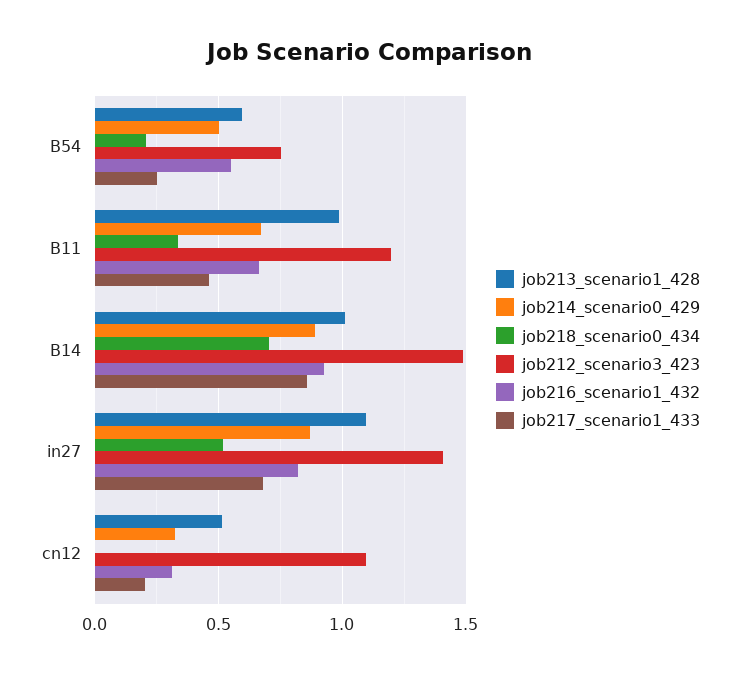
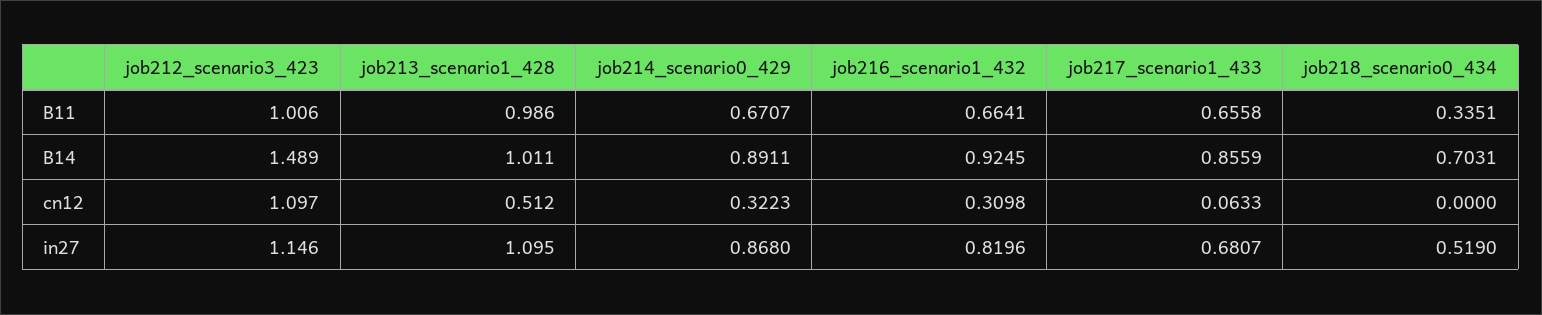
  {
    "job213_scenario1_428": {
-     "B54": 0.6,
      "B11": 0.986,
      "B14": 1.011,
      "in27": 1.095,
      "cn12": 0.512
    },
    "job214_scenario0_429": {
-     "B54": 0.5,
      "B11": 0.6707,
      "B14": 0.8911,
      "in27": 0.868,
      "cn12": 0.3223
    },
    "job218_scenario0_434": {
-     "B54": 0.2,
      "B11": 0.3351,
      "B14": 0.7031,
      "in27": 0.519,
      "cn12": 0
    },
    "job212_scenario3_423": {
-     "B54": 0.75,
-     "B11": 1.2,
+     "B11": 1.006,
      "B14": 1.489,
-     "in27": 1.4,
+     "in27": 1.146,
      "cn12": 1.097
    },
    "job216_scenario1_432": {
-     "B54": 0.55,
      "B11": 0.6641,
      "B14": 0.9245,
      "in27": 0.8196,
      "cn12": 0.3098
    },
    "job217_scenario1_433": {
-     "B54": 0.25,
-     "B11": 0.45,
+     "B11": 0.6558,
      "B14": 0.8559,
      "in27": 0.6807,
-     "cn12": 0.2
+     "cn12": 0.0633
    }
  }

